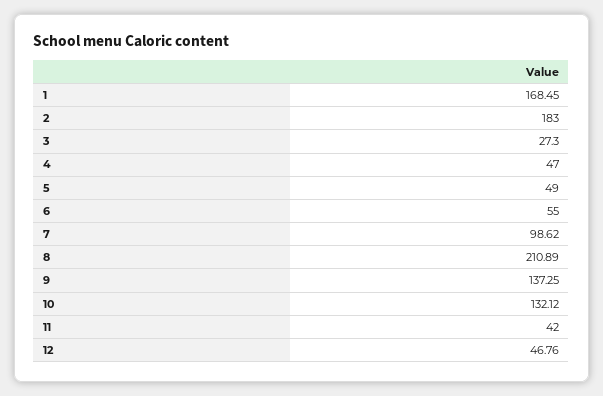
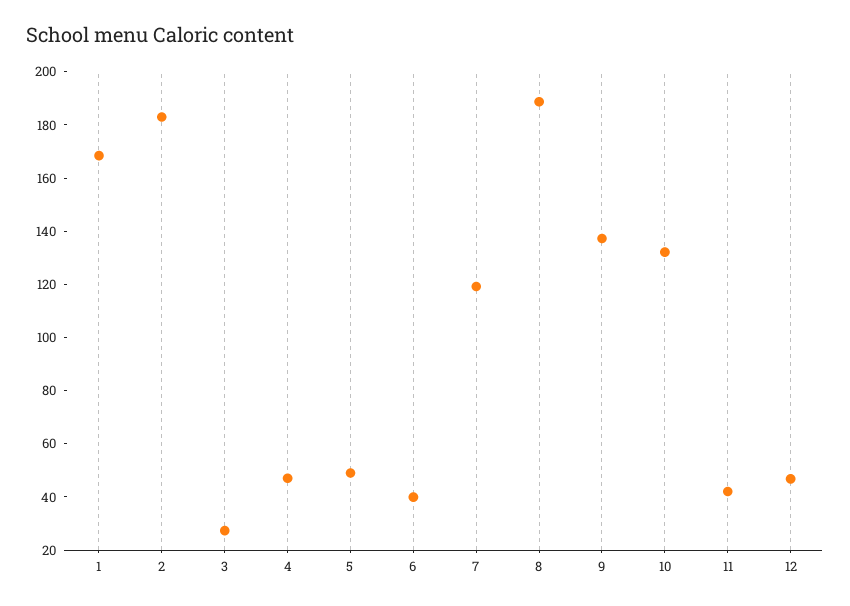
  {
    "1": 168.45,
    "2": 183,
    "3": 27.3,
    "4": 47,
    "5": 49,
-   "6": 55,
+   "6": 40,
-   "7": 98.62,
+   "7": 120,
-   "8": 210.89,
+   "8": 190,
    "9": 137.25,
    "10": 132.12,
    "11": 42,
    "12": 46.76
  }

